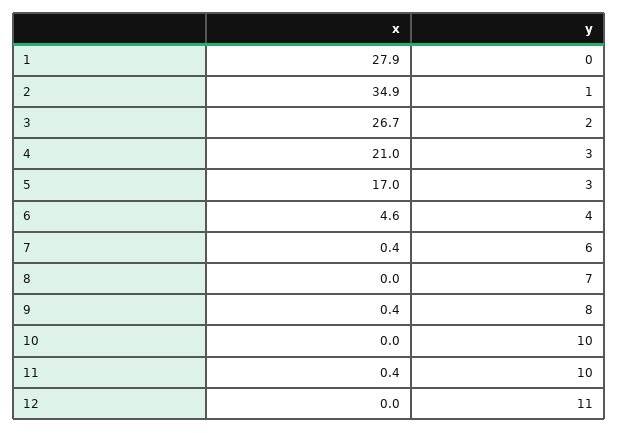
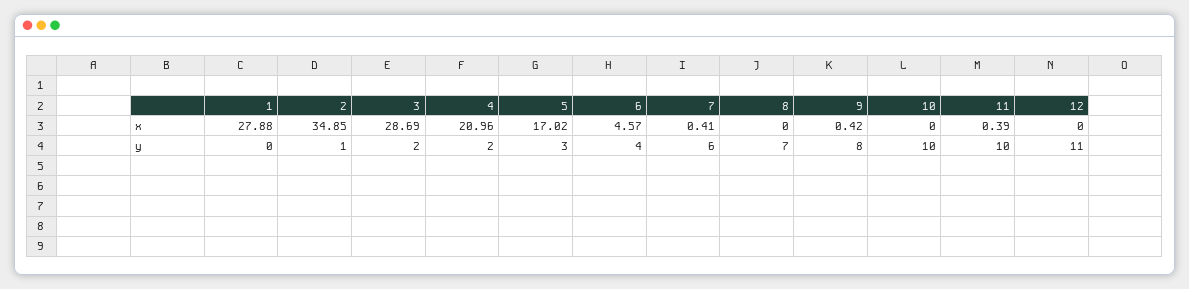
  {
    "x": {
      "1": 27.88,
      "2": 34.85,
-     "3": 26.7,
+     "3": 28.69,
      "4": 20.96,
      "5": 17.02,
      "6": 4.57,
      "7": 0.41,
      "8": 0,
      "9": 0.42,
      "10": 0,
      "11": 0.39,
      "12": 0
    },
    "y": {
      "1": 0,
      "2": 1,
      "3": 2,
-     "4": 3,
+     "4": 2,
      "5": 3,
      "6": 4,
      "7": 6,
      "8": 7,
      "9": 8,
      "10": 10,
      "11": 10,
      "12": 11
    }
  }

